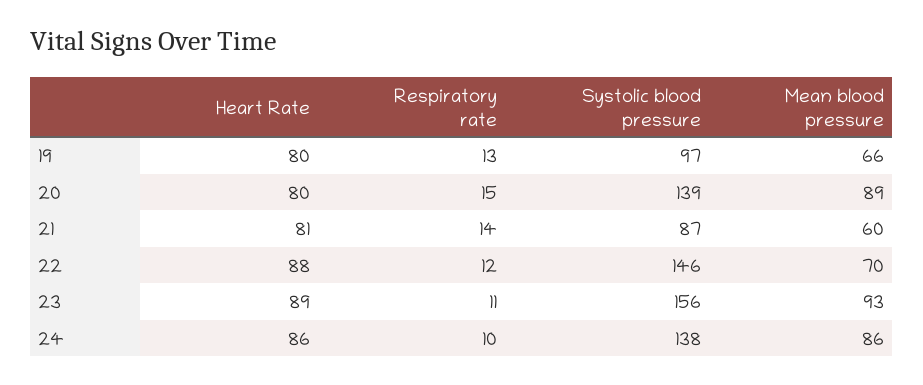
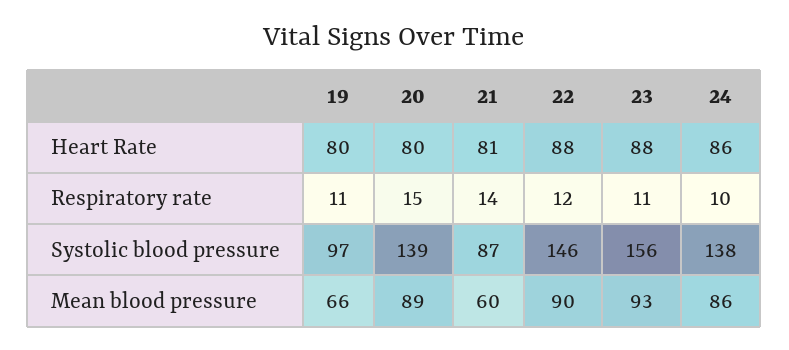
  {
    "Heart Rate": {
      "19": 80,
      "20": 80,
      "21": 81,
      "22": 88,
-     "23": 89,
+     "23": 88,
      "24": 86
    },
    "Respiratory rate": {
-     "19": 13,
+     "19": 11,
      "20": 15,
      "21": 14,
      "22": 12,
      "23": 11,
      "24": 10
    },
    "Systolic blood pressure": {
      "19": 97,
      "20": 139,
      "21": 87,
      "22": 146,
      "23": 156,
      "24": 138
    },
    "Mean blood pressure": {
      "19": 66,
      "20": 89,
      "21": 60,
-     "22": 70,
+     "22": 90,
      "23": 93,
      "24": 86
    }
  }

